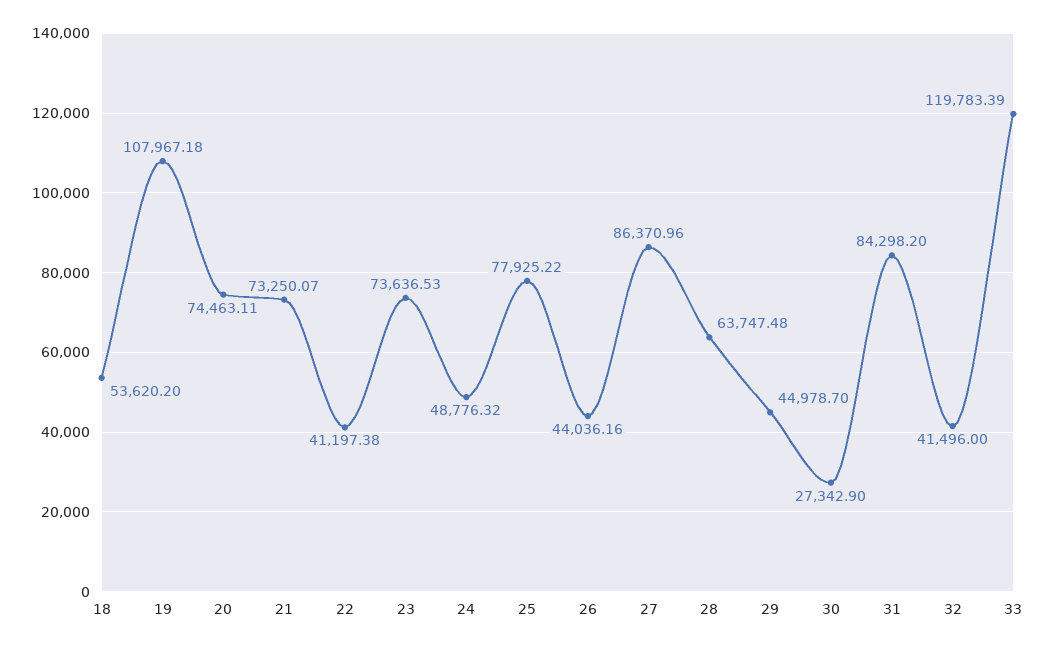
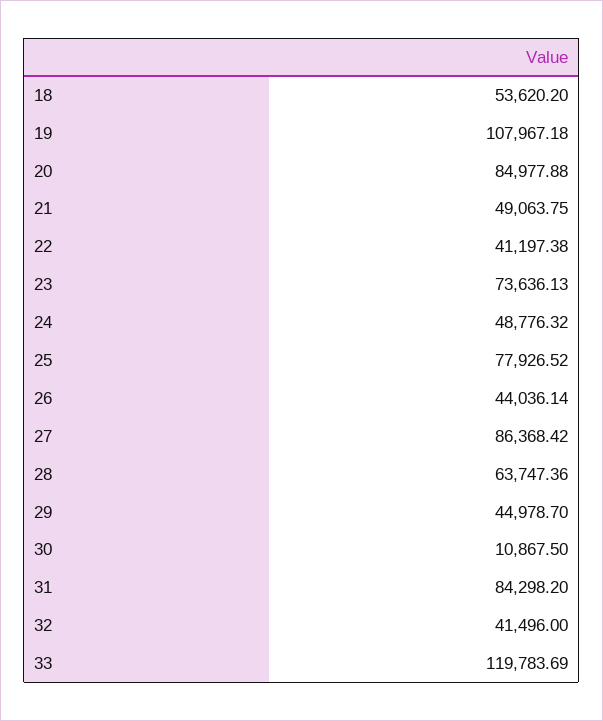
  {
    "18": 53620.2,
    "19": 107967.18,
-   "20": 74463.11,
+   "20": 84977.88,
-   "21": 73250.07,
+   "21": 49063.75,
    "22": 41197.38,
-   "23": 73636.53,
+   "23": 73636.13,
    "24": 48776.32,
-   "25": 77925.22,
+   "25": 77926.52,
-   "26": 44036.16,
+   "26": 44036.14,
-   "27": 86370.96,
+   "27": 86368.42,
-   "28": 63747.48,
+   "28": 63747.36,
    "29": 44978.7,
-   "30": 27342.9,
+   "30": 10867.5,
    "31": 84298.2,
    "32": 41496,
-   "33": 119783.39
+   "33": 119783.69
  }

